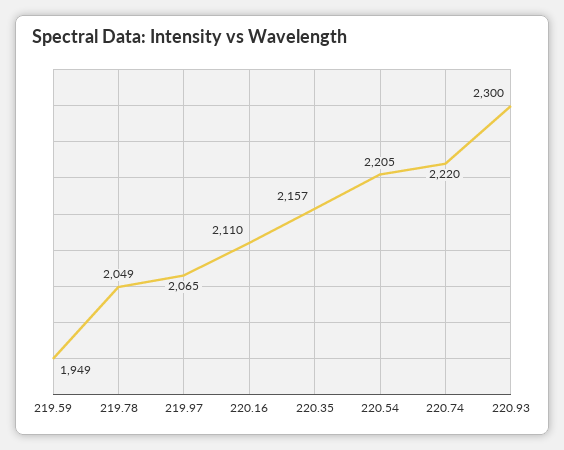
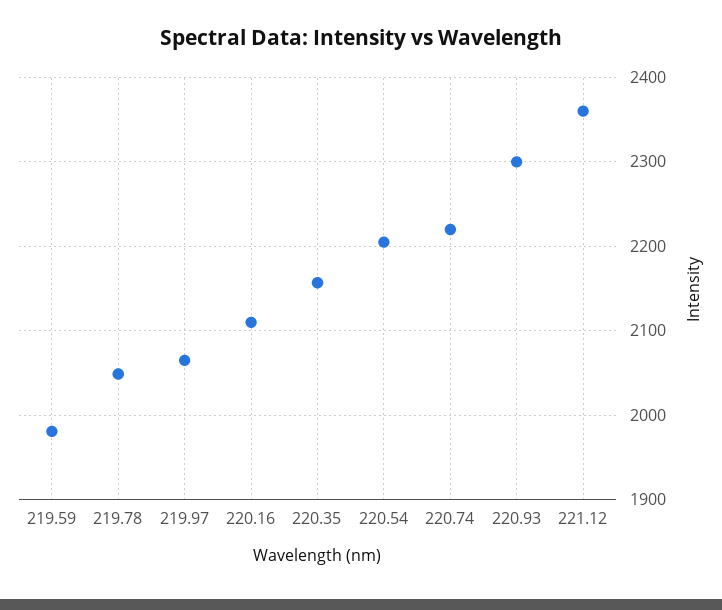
  {
-   "219.59": 1949,
+   "219.59": 1980,
    "219.78": 2049,
    "219.97": 2065,
    "220.16": 2110,
    "220.35": 2157,
    "220.54": 2205,
    "220.74": 2220,
-   "220.93": 2300
+   "220.93": 2300,
+   "221.12": 2360
  }

